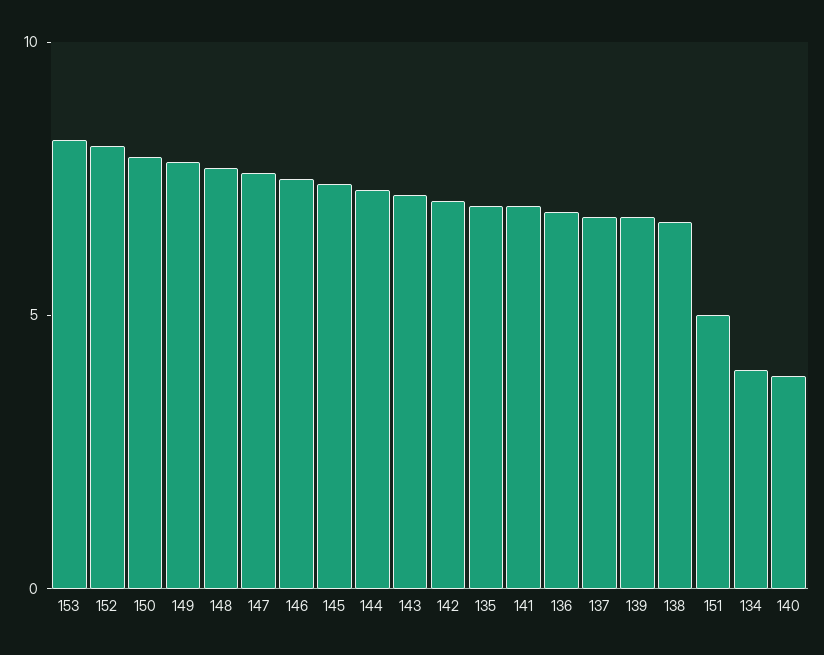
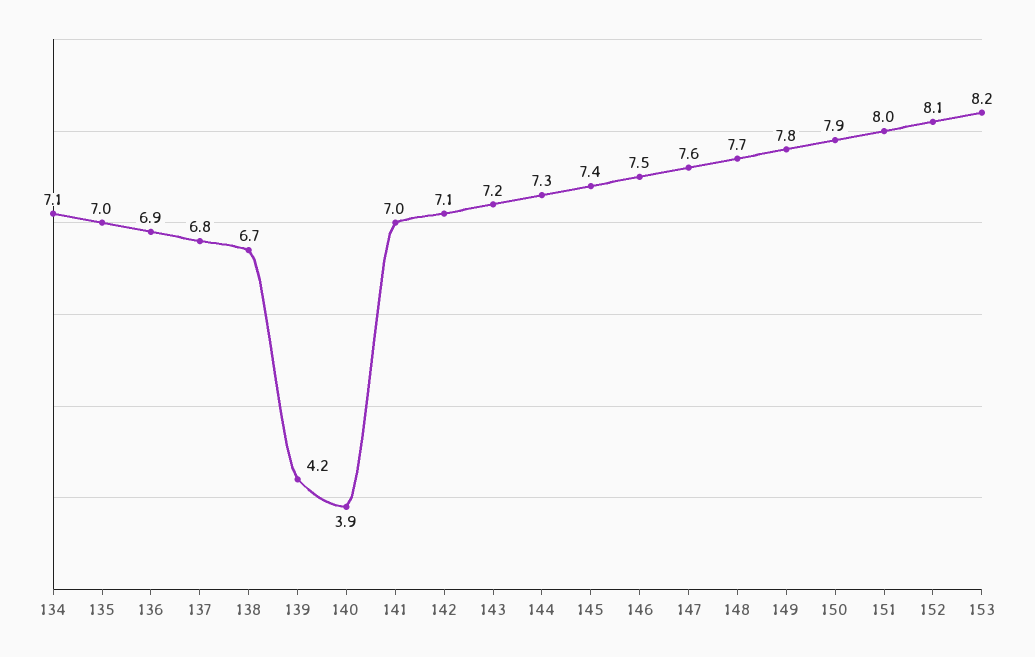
  {
    "153": 8.2,
    "152": 8.1,
    "150": 7.9,
    "149": 7.8,
    "148": 7.7,
    "147": 7.6,
    "146": 7.5,
    "145": 7.4,
    "144": 7.3,
    "143": 7.2,
    "142": 7.1,
    "135": 7,
    "141": 7,
    "136": 6.9,
    "137": 6.8,
-   "139": 7,
+   "139": 4.2,
    "138": 6.7,
-   "151": 5,
+   "151": 8,
-   "134": 4,
+   "134": 7.1,
    "140": 3.9
  }

